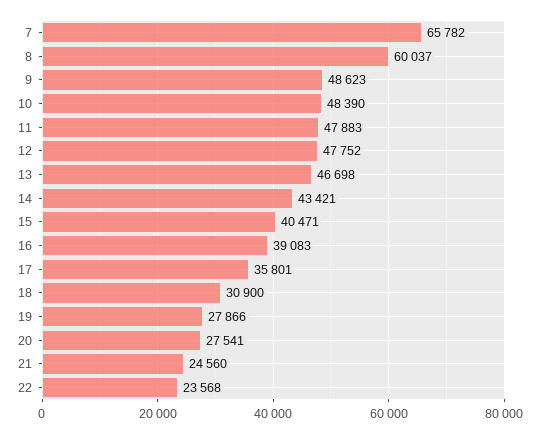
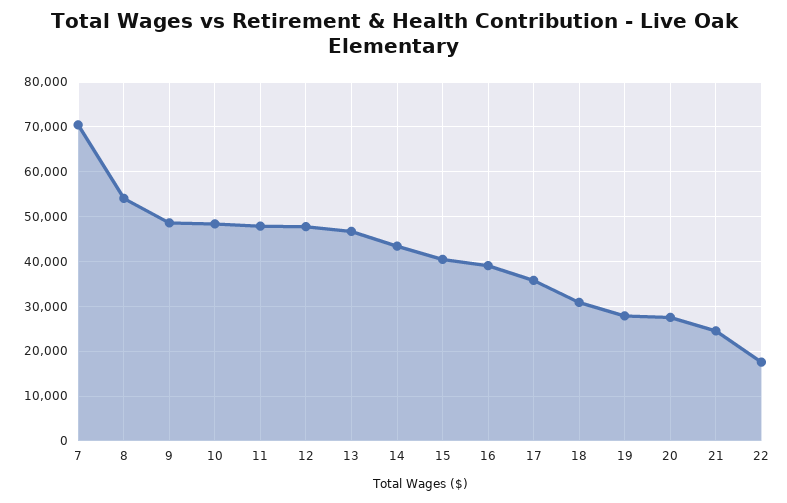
  {
-   "7": 65782,
+   "7": 70000,
-   "8": 60037,
+   "8": 54000,
    "9": 48623,
    "10": 48390,
    "11": 47883,
    "12": 47752,
    "13": 46698,
    "14": 43421,
    "15": 40471,
    "16": 39083,
    "17": 35801,
    "18": 30900,
    "19": 27866,
    "20": 27541,
    "21": 24560,
-   "22": 23568
+   "22": 18000
  }

